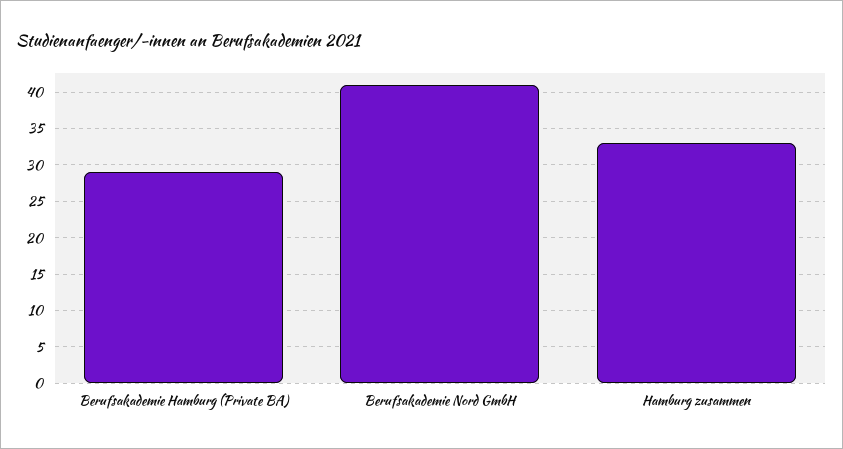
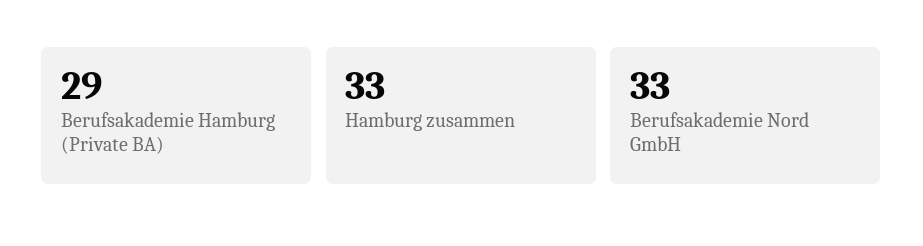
  {
    "Berufsakademie Hamburg (Private BA)": 29,
-   "Berufsakademie Nord GmbH": 41,
+   "Berufsakademie Nord GmbH": 33,
    "Hamburg zusammen": 33
  }

